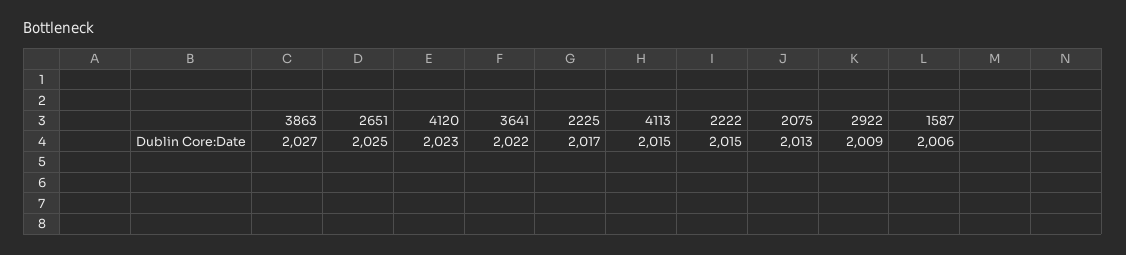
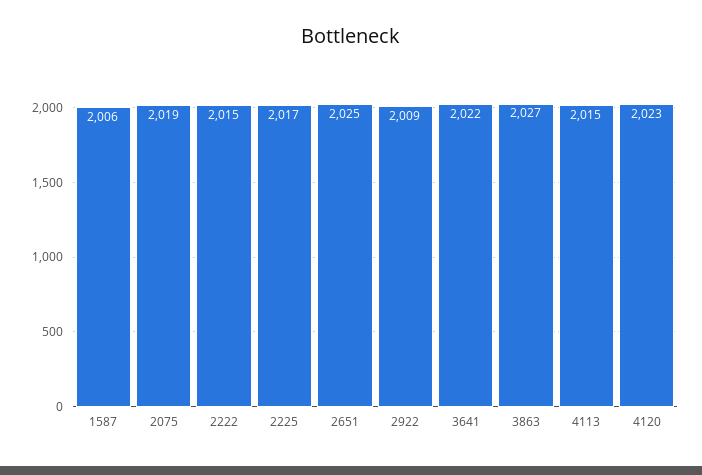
  {
    "3863": 2027,
    "2651": 2025,
    "4120": 2023,
    "3641": 2022,
    "2225": 2017,
    "4113": 2015,
    "2222": 2015,
-   "2075": 2013,
+   "2075": 2019,
    "2922": 2009,
    "1587": 2006
  }

